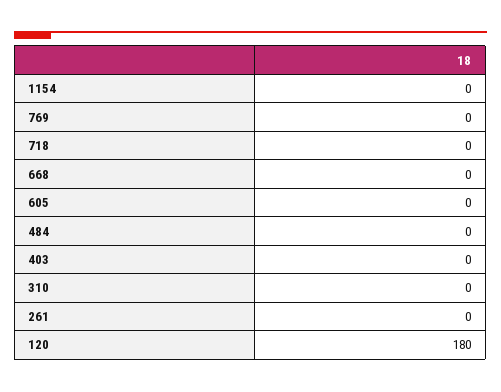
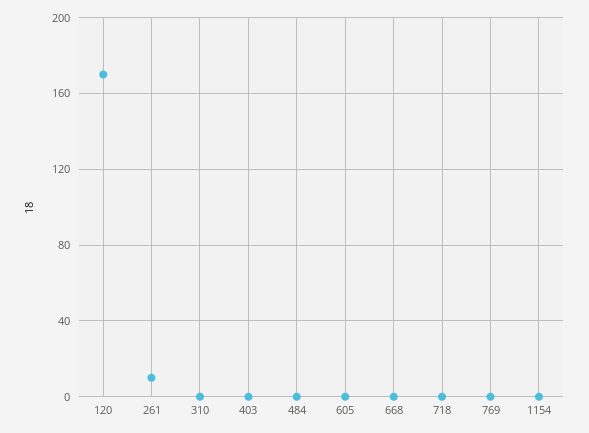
  {
    "1154": 0,
    "769": 0,
    "718": 0,
    "668": 0,
    "605": 0,
    "484": 0,
    "403": 0,
    "310": 0,
-   "261": 0,
+   "261": 10,
-   "120": 180
+   "120": 170
  }

